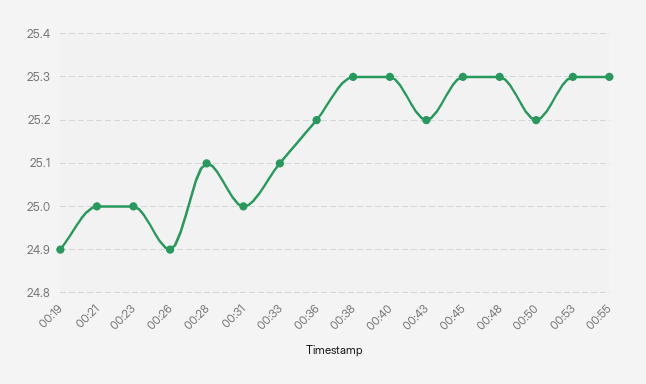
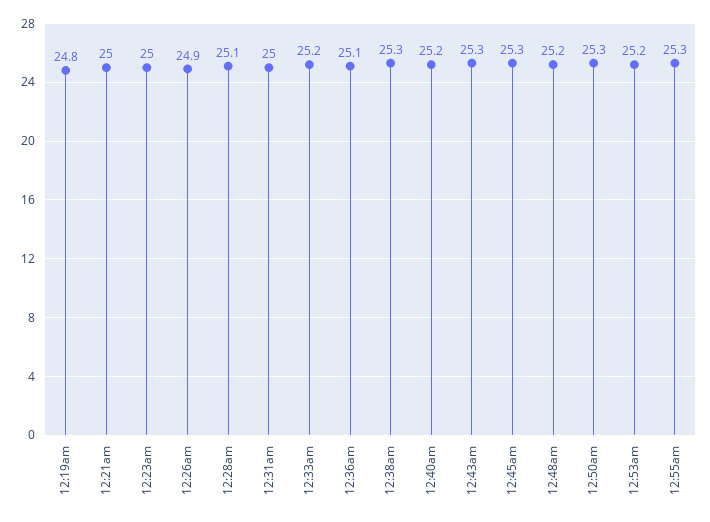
  {
-   "00:19": 24.9,
+   "00:19": 24.8,
    "00:21": 25,
    "00:23": 25,
    "00:26": 24.9,
    "00:28": 25.1,
    "00:31": 25,
-   "00:33": 25.1,
+   "00:33": 25.2,
-   "00:36": 25.2,
+   "00:36": 25.1,
    "00:38": 25.3,
-   "00:40": 25.3,
+   "00:40": 25.2,
-   "00:43": 25.2,
+   "00:43": 25.3,
    "00:45": 25.3,
-   "00:48": 25.3,
+   "00:48": 25.2,
-   "00:50": 25.2,
+   "00:50": 25.3,
-   "00:53": 25.3,
+   "00:53": 25.2,
    "00:55": 25.3
  }

